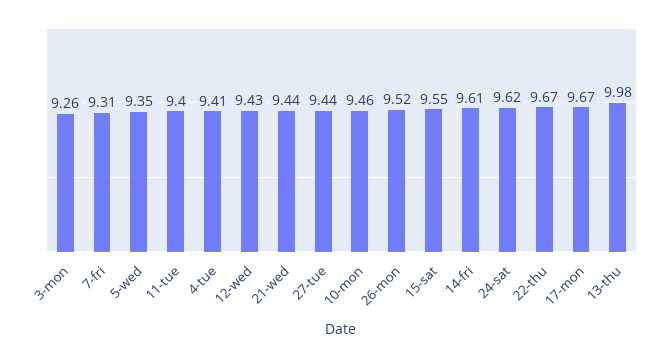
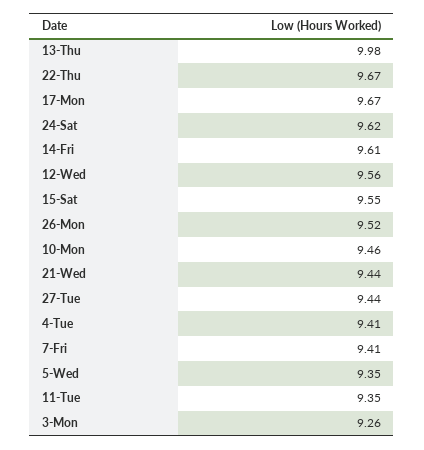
  {
    "3-mon": 9.26,
-   "7-fri": 9.31,
+   "7-fri": 9.41,
    "5-wed": 9.35,
-   "11-tue": 9.4,
+   "11-tue": 9.35,
    "4-tue": 9.41,
-   "12-wed": 9.43,
+   "12-wed": 9.56,
    "21-wed": 9.44,
    "27-tue": 9.44,
    "10-mon": 9.46,
    "26-mon": 9.52,
    "15-sat": 9.55,
    "14-fri": 9.61,
    "24-sat": 9.62,
    "22-thu": 9.67,
    "17-mon": 9.67,
    "13-thu": 9.98
  }

